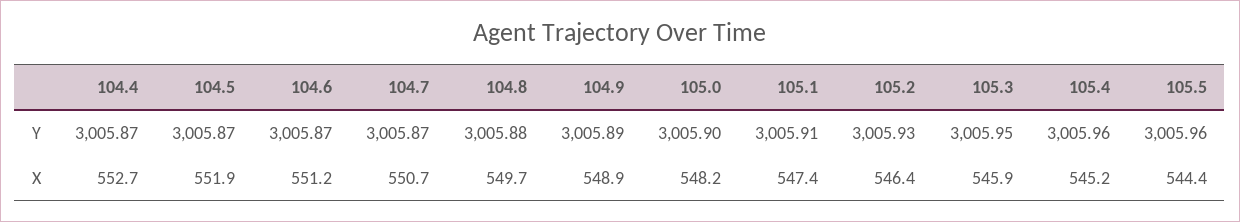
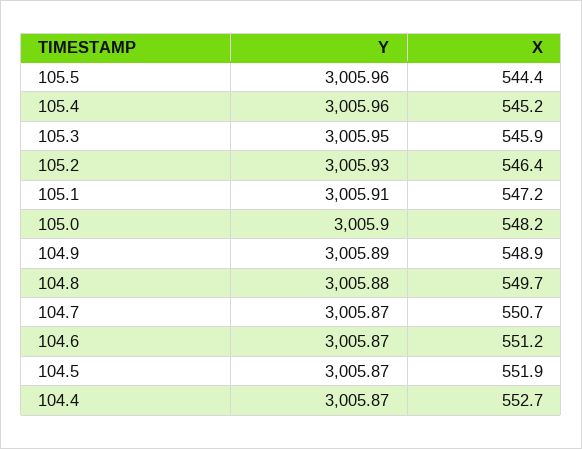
  {
    "104.4": {
      "Y": 3005.87,
      "X": 552.7
    },
    "104.5": {
      "Y": 3005.87,
      "X": 551.9
    },
    "104.6": {
      "Y": 3005.87,
      "X": 551.2
    },
    "104.7": {
      "Y": 3005.87,
      "X": 550.7
    },
    "104.8": {
      "Y": 3005.88,
      "X": 549.7
    },
    "104.9": {
      "Y": 3005.89,
      "X": 548.9
    },
    "105.0": {
      "Y": 3005.9,
      "X": 548.2
    },
    "105.1": {
      "Y": 3005.91,
-     "X": 547.4
+     "X": 547.2
    },
    "105.2": {
      "Y": 3005.93,
      "X": 546.4
    },
    "105.3": {
      "Y": 3005.95,
      "X": 545.9
    },
    "105.4": {
      "Y": 3005.96,
      "X": 545.2
    },
    "105.5": {
      "Y": 3005.96,
      "X": 544.4
    }
  }

